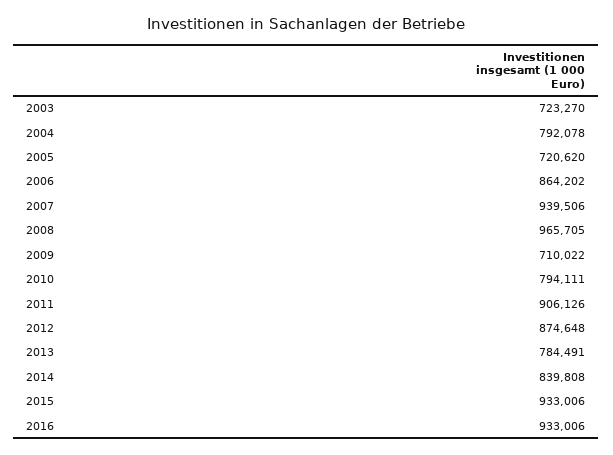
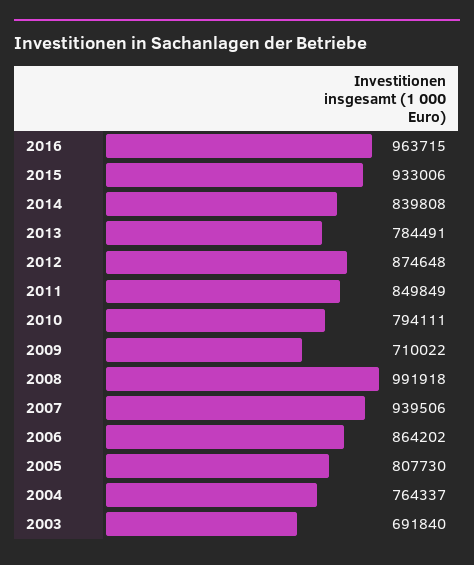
  {
-   "2003": 723270,
+   "2003": 691840,
-   "2004": 792078,
+   "2004": 764337,
-   "2005": 720620,
+   "2005": 807730,
    "2006": 864202,
    "2007": 939506,
-   "2008": 965705,
+   "2008": 991918,
    "2009": 710022,
    "2010": 794111,
-   "2011": 906126,
+   "2011": 849849,
    "2012": 874648,
    "2013": 784491,
    "2014": 839808,
    "2015": 933006,
-   "2016": 933006
+   "2016": 963715
  }

